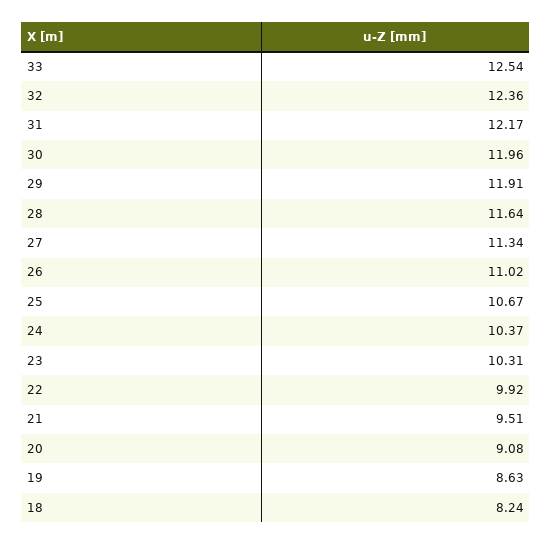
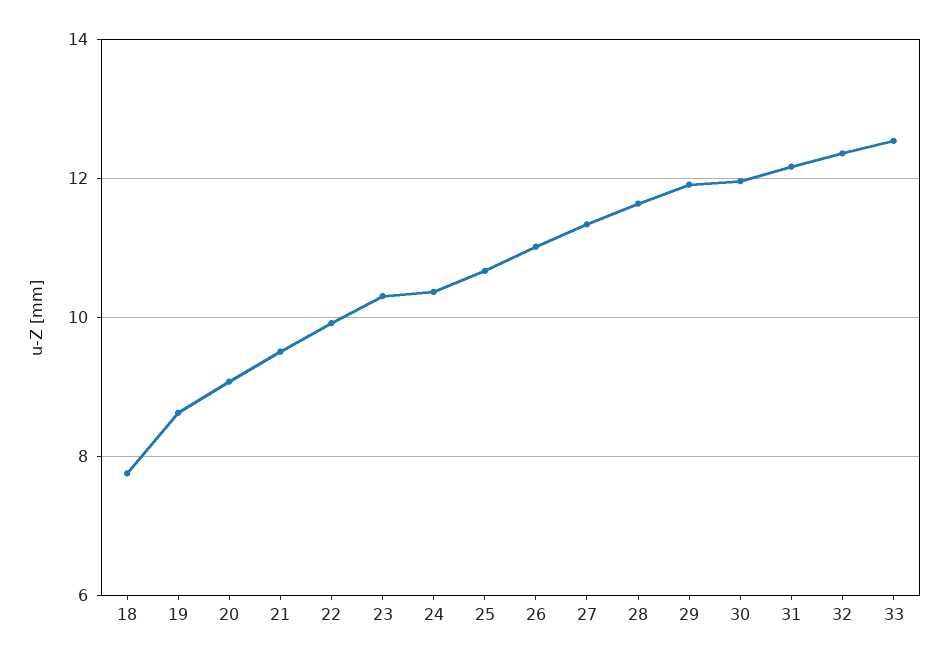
  {
    "33": 12.54,
    "32": 12.36,
    "31": 12.17,
    "30": 11.96,
    "29": 11.91,
    "28": 11.64,
    "27": 11.34,
    "26": 11.02,
    "25": 10.67,
    "24": 10.37,
    "23": 10.31,
    "22": 9.92,
    "21": 9.51,
    "20": 9.08,
    "19": 8.63,
-   "18": 8.24
+   "18": 7.8
  }

